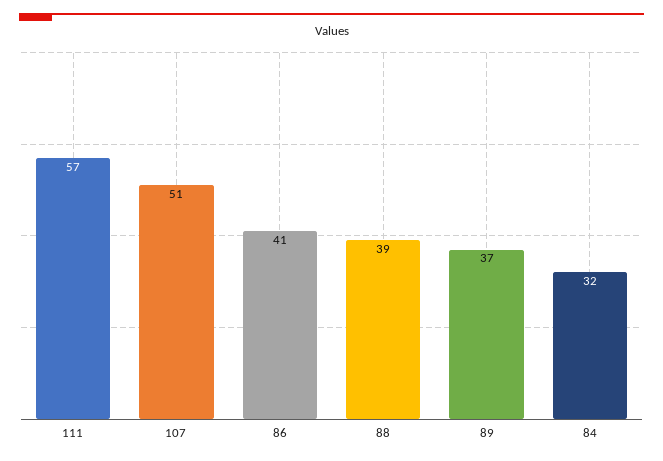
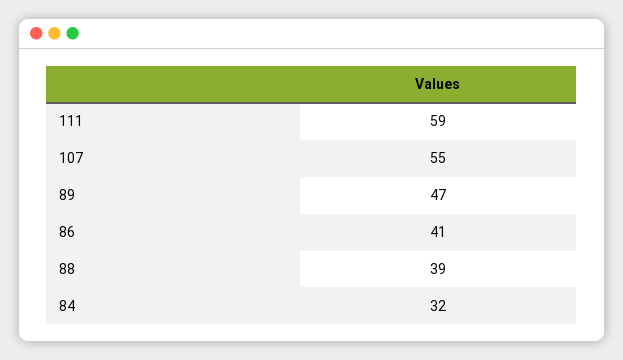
  {
-   "111": 57,
+   "111": 59,
-   "107": 51,
+   "107": 55,
    "86": 41,
    "88": 39,
-   "89": 37,
+   "89": 47,
    "84": 32
  }

